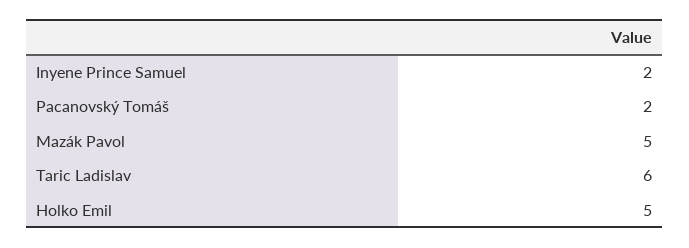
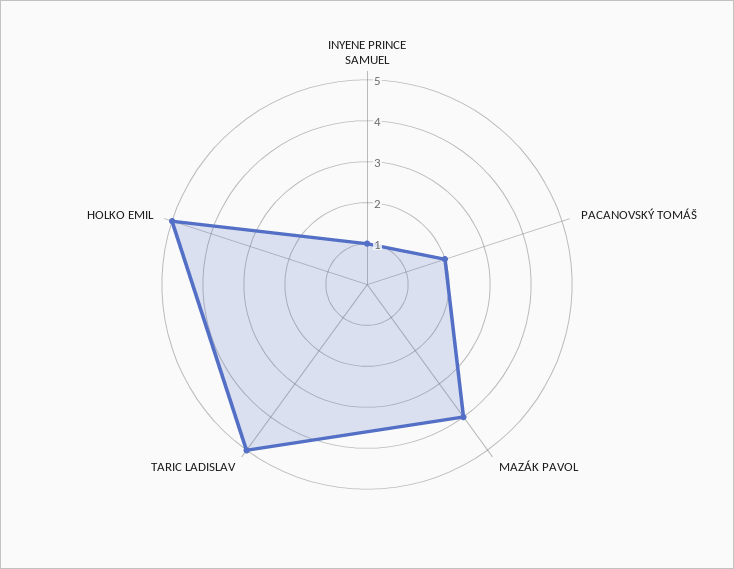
  {
-   "Inyene Prince Samuel": 2,
+   "Inyene Prince Samuel": 1,
    "Pacanovský Tomáš": 2,
-   "Mazák Pavol": 5,
+   "Mazák Pavol": 4,
-   "Taric Ladislav": 6,
+   "Taric Ladislav": 5,
    "Holko Emil": 5
  }

